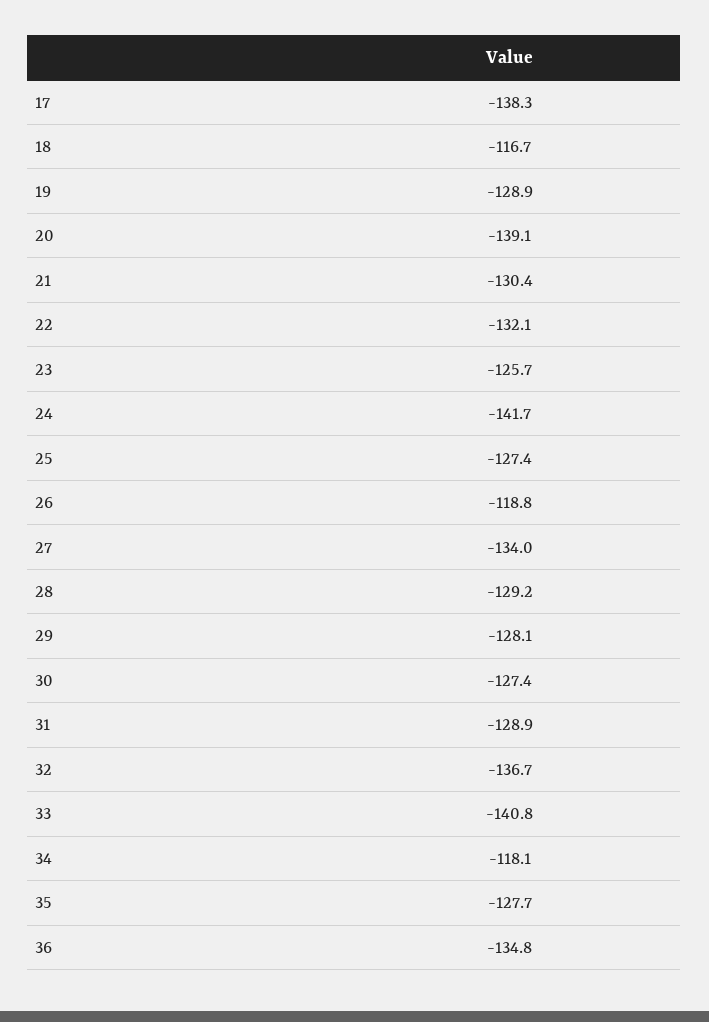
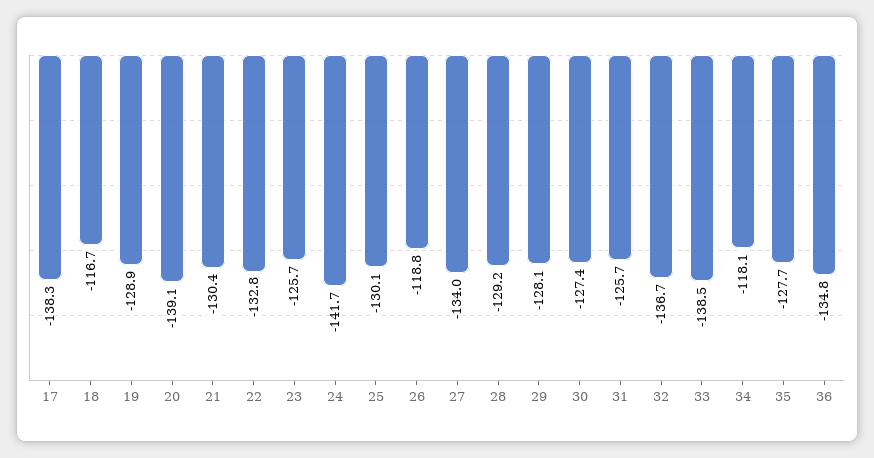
  {
    "17": -138.3,
    "18": -116.7,
    "19": -128.9,
    "20": -139.1,
    "21": -130.4,
-   "22": -132.1,
+   "22": -132.8,
    "23": -125.7,
    "24": -141.7,
-   "25": -127.4,
+   "25": -130.1,
    "26": -118.8,
    "27": -134,
    "28": -129.2,
    "29": -128.1,
    "30": -127.4,
-   "31": -128.9,
+   "31": -125.7,
    "32": -136.7,
-   "33": -140.8,
+   "33": -138.5,
    "34": -118.1,
    "35": -127.7,
    "36": -134.8
  }

